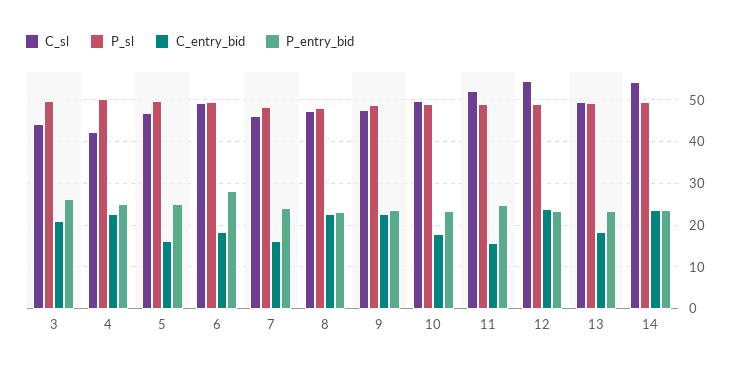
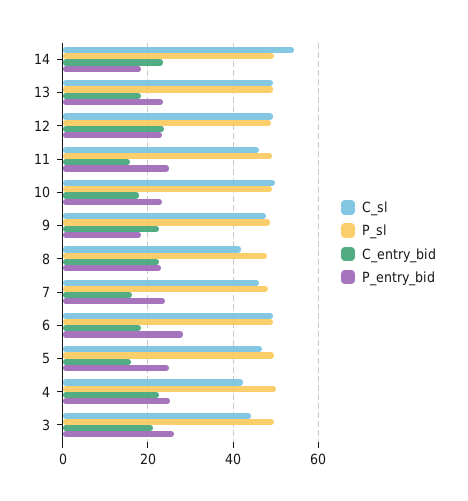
  {
    "C_sl": {
      "3": 44,
      "4": 42,
      "5": 46,
      "6": 50,
      "7": 46,
-     "8": 48,
+     "8": 42,
      "9": 48,
      "10": 50,
-     "11": 52,
+     "11": 46,
-     "12": 54,
+     "12": 50,
      "13": 50,
      "14": 54
    },
    "P_sl": {
      "3": 50,
      "4": 50,
      "5": 50,
      "6": 50,
      "7": 48,
      "8": 48,
      "9": 48,
      "10": 50,
      "11": 50,
      "12": 48,
      "13": 50,
      "14": 50
    },
    "C_entry_bid": {
      "3": 22,
      "4": 22,
      "5": 16,
      "6": 18,
      "7": 16,
      "8": 22,
      "9": 22,
      "10": 18,
      "11": 16,
      "12": 24,
      "13": 18,
      "14": 24
    },
    "P_entry_bid": {
      "3": 26,
      "4": 26,
      "5": 26,
      "6": 28,
      "7": 24,
      "8": 24,
-     "9": 24,
+     "9": 18,
      "10": 24,
      "11": 24,
      "12": 24,
      "13": 24,
-     "14": 24
+     "14": 18
    }
  }

